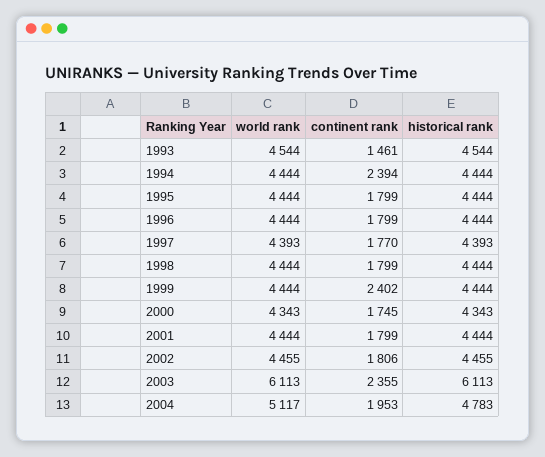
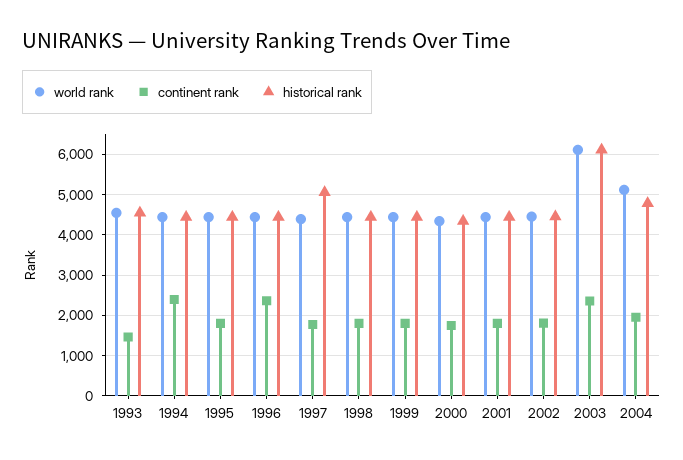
  {
    "world rank": {
      "1993": 4544,
      "1994": 4444,
      "1995": 4444,
      "1996": 4444,
      "1997": 4393,
      "1998": 4444,
      "1999": 4444,
      "2000": 4343,
      "2001": 4444,
      "2002": 4455,
      "2003": 6113,
      "2004": 5117
    },
    "continent rank": {
      "1993": 1461,
      "1994": 2394,
      "1995": 1799,
-     "1996": 1799,
+     "1996": 2400,
      "1997": 1770,
      "1998": 1799,
-     "1999": 2402,
+     "1999": 1800,
      "2000": 1745,
      "2001": 1799,
      "2002": 1806,
      "2003": 2355,
      "2004": 1953
    },
    "historical rank": {
      "1993": 4544,
      "1994": 4444,
      "1995": 4444,
      "1996": 4444,
-     "1997": 4393,
+     "1997": 5000,
      "1998": 4444,
      "1999": 4444,
      "2000": 4343,
      "2001": 4444,
      "2002": 4455,
      "2003": 6113,
      "2004": 4783
    }
  }

